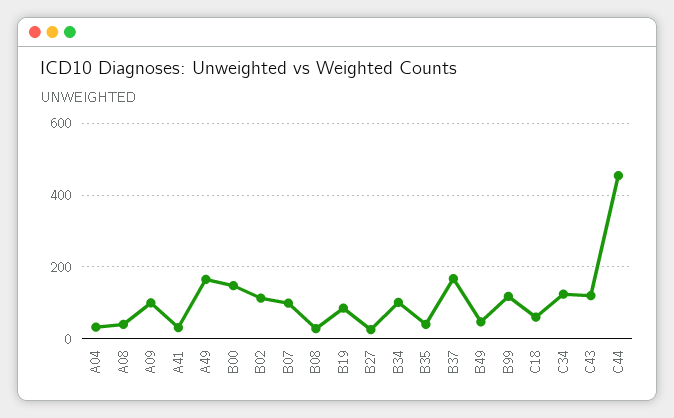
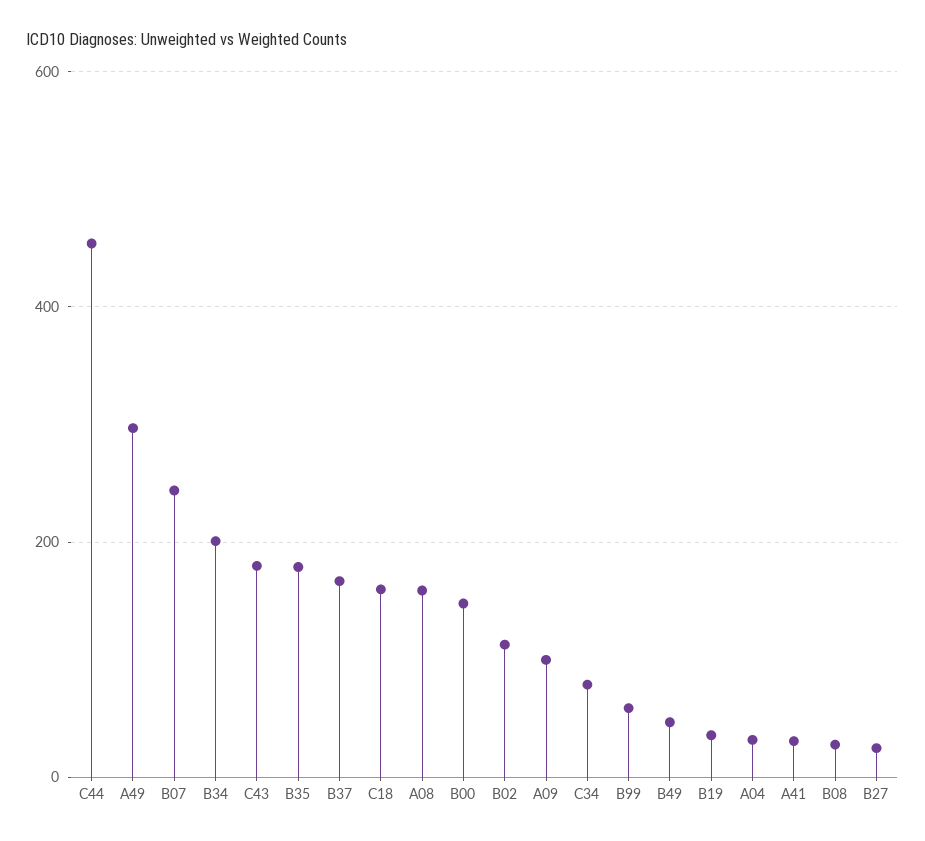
  {
    "A04": 40,
-   "A08": 40,
+   "A08": 160,
    "A09": 100,
    "A41": 40,
-   "A49": 160,
+   "A49": 300,
    "B00": 140,
    "B02": 120,
-   "B07": 100,
+   "B07": 240,
    "B08": 20,
-   "B19": 80,
+   "B19": 40,
    "B27": 20,
-   "B34": 100,
+   "B34": 200,
-   "B35": 40,
+   "B35": 180,
    "B37": 160,
    "B49": 40,
-   "B99": 120,
+   "B99": 60,
-   "C18": 60,
+   "C18": 160,
-   "C34": 120,
+   "C34": 80,
-   "C43": 120,
+   "C43": 180,
    "C44": 460
  }

